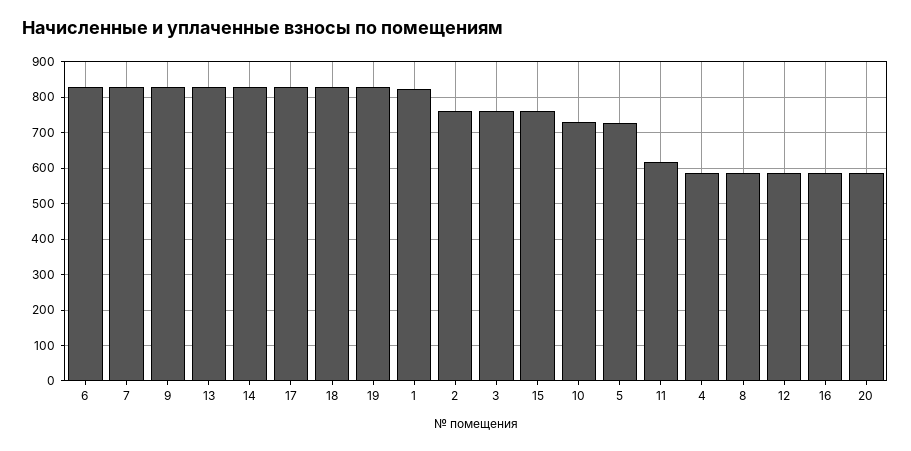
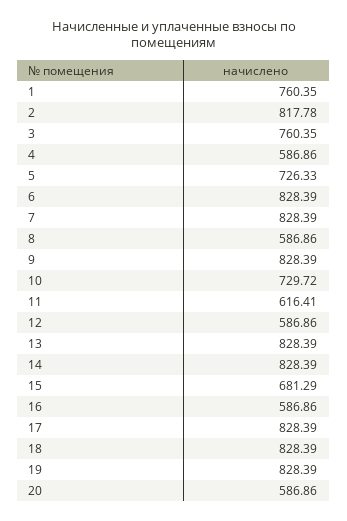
  {
    "6": 828.39,
    "7": 828.39,
    "9": 828.39,
    "13": 828.39,
    "14": 828.39,
    "17": 828.39,
    "18": 828.39,
    "19": 828.39,
-   "1": 820,
+   "1": 760.35,
-   "2": 760,
+   "2": 817.78,
    "3": 760.35,
-   "15": 760,
+   "15": 681.29,
    "10": 729.72,
    "5": 726.33,
    "11": 616.41,
    "4": 586.86,
    "8": 586.86,
    "12": 586.86,
    "16": 586.86,
    "20": 586.86
  }

